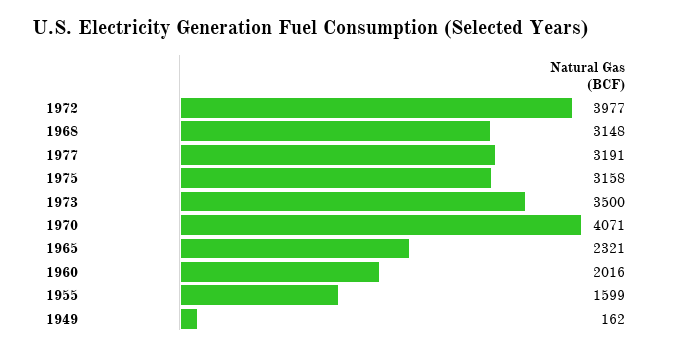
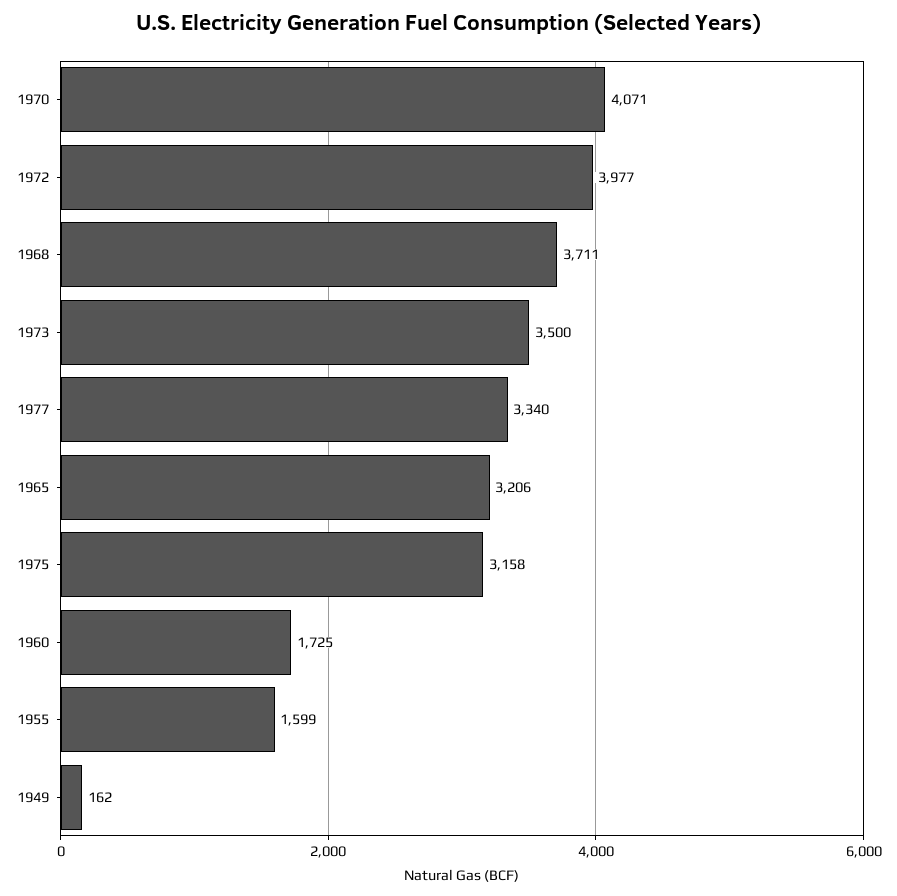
  {
    "1972": 3977,
-   "1968": 3148,
+   "1968": 3711,
-   "1977": 3191,
+   "1977": 3340,
    "1975": 3158,
    "1973": 3500,
    "1970": 4071,
-   "1965": 2321,
+   "1965": 3206,
-   "1960": 2016,
+   "1960": 1725,
    "1955": 1599,
    "1949": 162
  }

